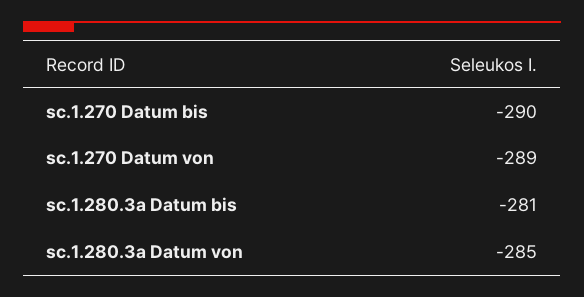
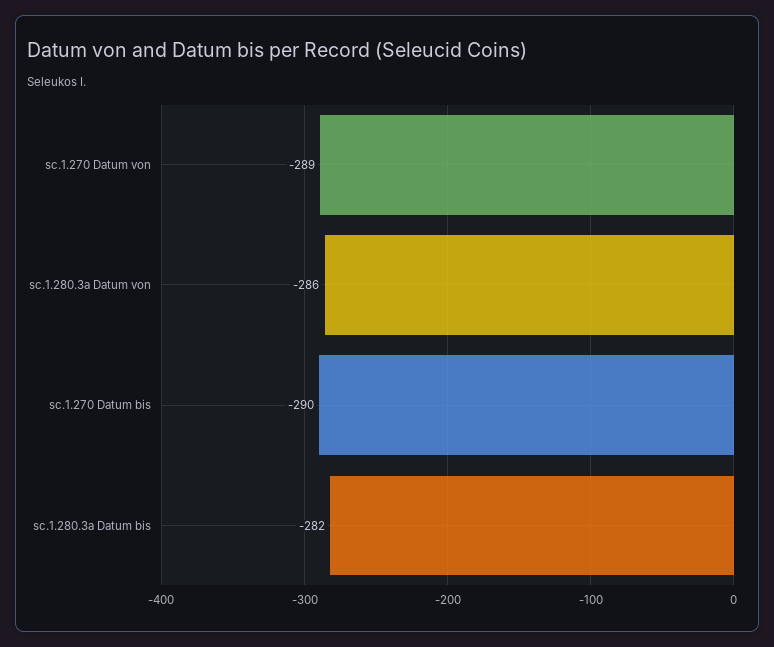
  {
    "sc.1.270 Datum bis": -290,
    "sc.1.270 Datum von": -289,
-   "sc.1.280.3a Datum bis": -281,
+   "sc.1.280.3a Datum bis": -282,
-   "sc.1.280.3a Datum von": -285
+   "sc.1.280.3a Datum von": -286
  }

